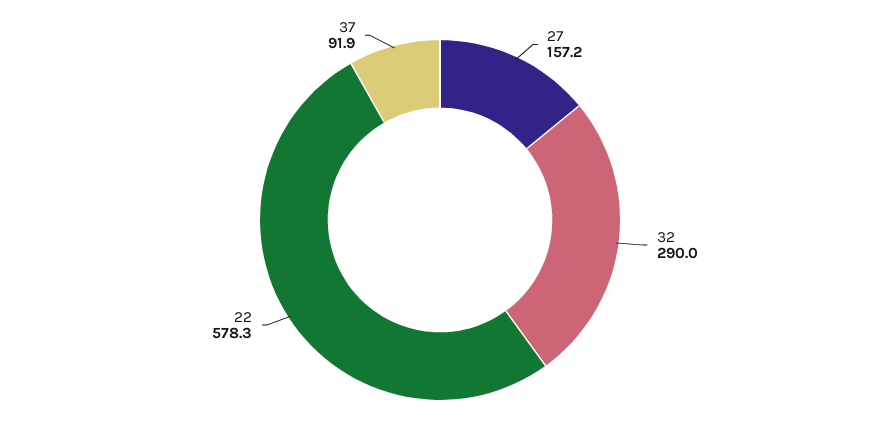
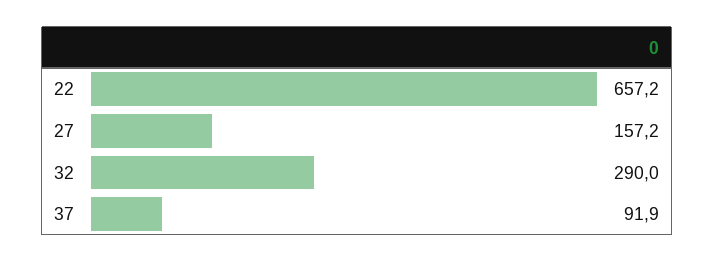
  {
    "27": 157.2,
    "32": 290,
-   "22": 578.3,
+   "22": 657.2,
    "37": 91.9
  }

